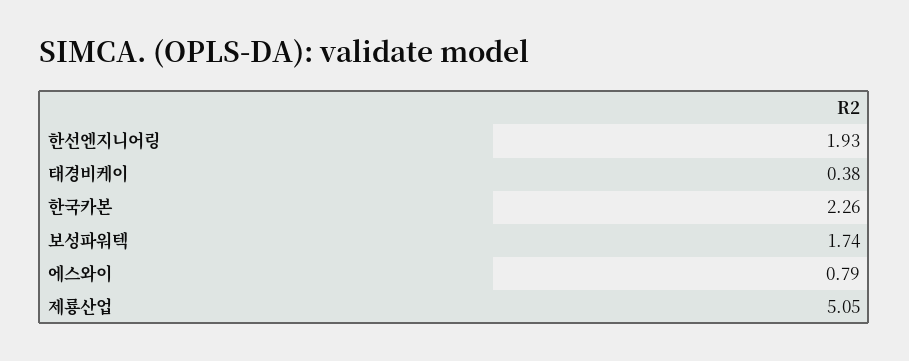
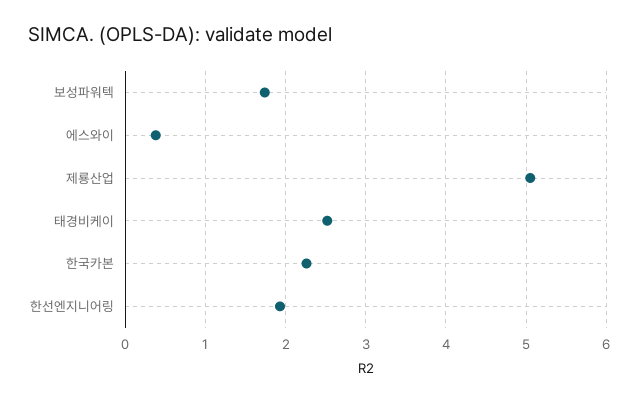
  {
    "한선엔지니어링": 1.93,
-   "태경비케이": 0.38,
+   "태경비케이": 2.5,
    "한국카본": 2.26,
    "보성파워텍": 1.74,
-   "에스와이": 0.79,
+   "에스와이": 0.4,
    "제룡산업": 5.05
  }

